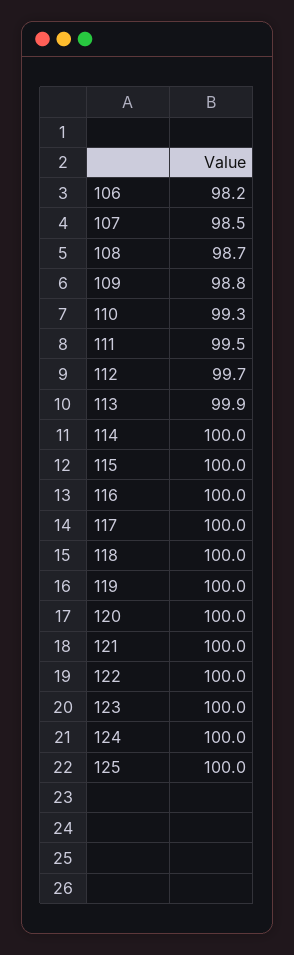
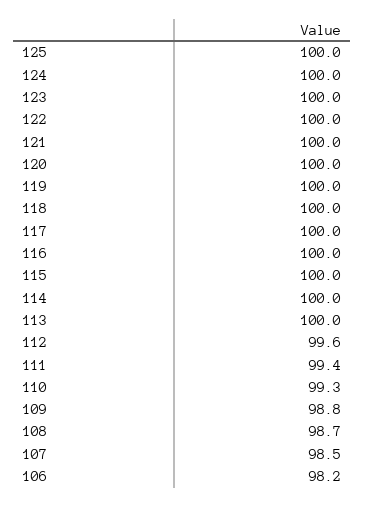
  {
    "106": 98.2,
    "107": 98.5,
    "108": 98.7,
    "109": 98.8,
    "110": 99.3,
-   "111": 99.5,
+   "111": 99.4,
-   "112": 99.7,
+   "112": 99.6,
-   "113": 99.9,
+   "113": 100,
    "114": 100,
    "115": 100,
    "116": 100,
    "117": 100,
    "118": 100,
    "119": 100,
    "120": 100,
    "121": 100,
    "122": 100,
    "123": 100,
    "124": 100,
    "125": 100
  }

